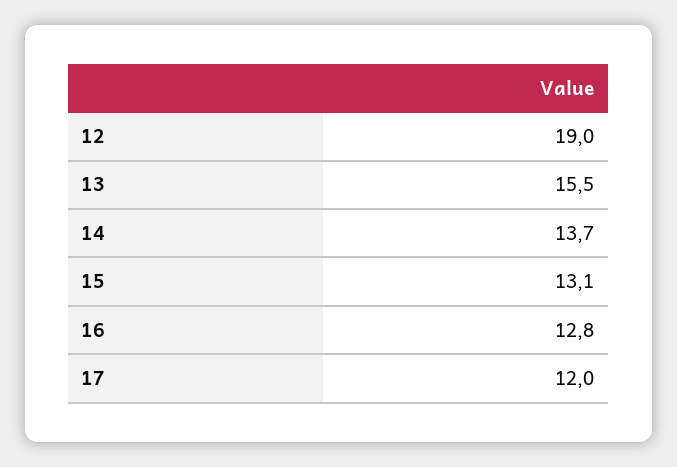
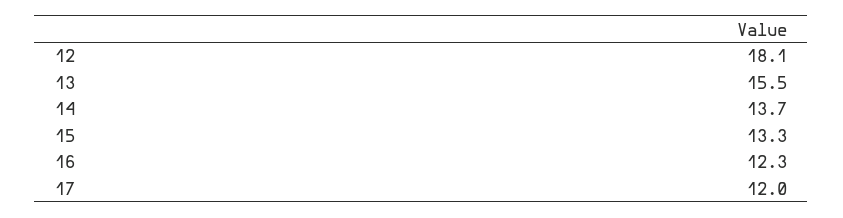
  {
-   "12": 19,
+   "12": 18.1,
    "13": 15.5,
    "14": 13.7,
-   "15": 13.1,
+   "15": 13.3,
-   "16": 12.8,
+   "16": 12.3,
    "17": 12
  }

